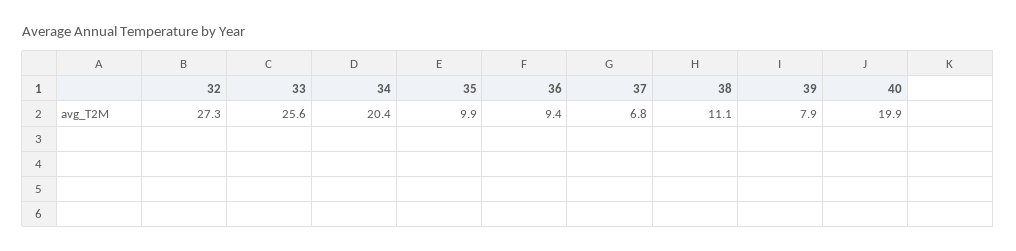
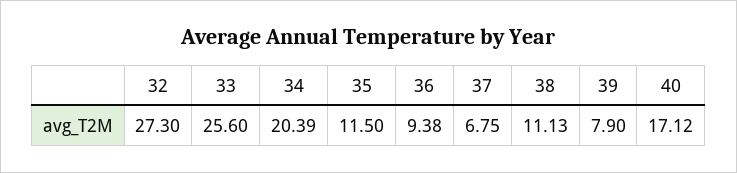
  {
    "32": 27.3,
    "33": 25.6,
    "34": 20.39,
-   "35": 9.9,
+   "35": 11.5,
    "36": 9.38,
    "37": 6.75,
    "38": 11.13,
    "39": 7.9,
-   "40": 19.9
+   "40": 17.12
  }

